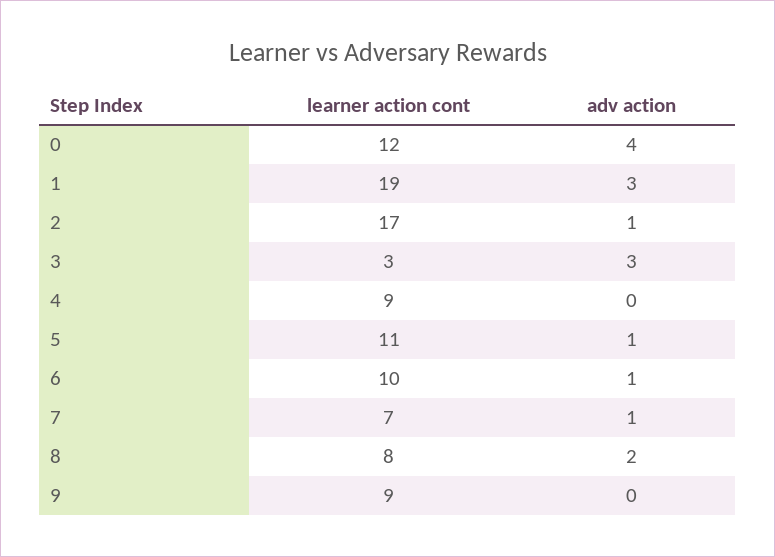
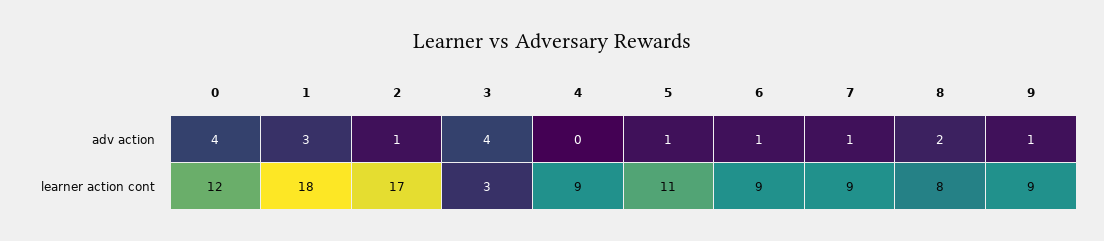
  {
    "learner action cont": {
      "0": 12,
-     "1": 19,
+     "1": 18,
      "2": 17,
      "3": 3,
      "4": 9,
      "5": 11,
-     "6": 10,
+     "6": 9,
-     "7": 7,
+     "7": 9,
      "8": 8,
      "9": 9
    },
    "adv action": {
      "0": 4,
      "1": 3,
      "2": 1,
-     "3": 3,
+     "3": 4,
      "4": 0,
      "5": 1,
      "6": 1,
      "7": 1,
      "8": 2,
-     "9": 0
+     "9": 1
    }
  }

